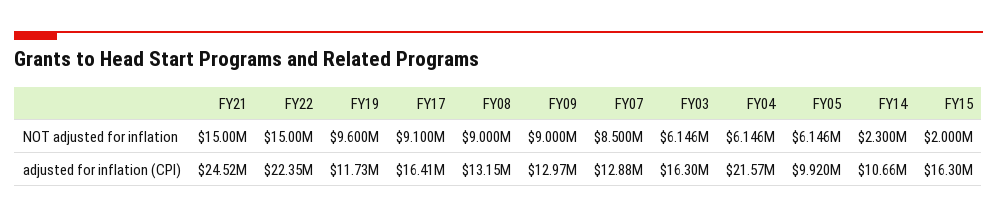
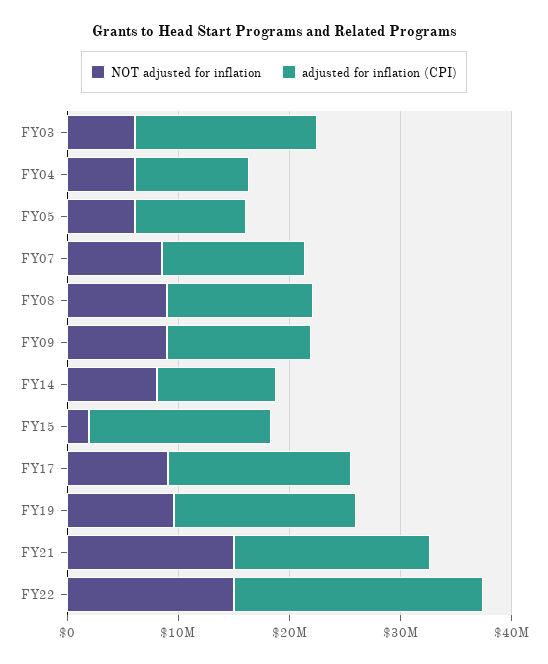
  {
    "NOT adjusted for inflation": {
      "FY21": 15000000,
      "FY22": 15000000,
      "FY19": 9600000,
      "FY17": 9100000,
      "FY08": 9000000,
      "FY09": 9000000,
      "FY07": 8500000,
      "FY03": 6146000,
      "FY04": 6146000,
      "FY05": 6146000,
-     "FY14": 2300000,
+     "FY14": 8000000,
      "FY15": 2000000
    },
    "adjusted for inflation (CPI)": {
-     "FY21": 24520000,
+     "FY21": 18000000,
      "FY22": 22350000,
-     "FY19": 11730000,
+     "FY19": 16000000,
      "FY17": 16410000,
      "FY08": 13150000,
      "FY09": 12970000,
      "FY07": 12880000,
      "FY03": 16300000,
-     "FY04": 21570000,
+     "FY04": 10000000,
      "FY05": 9920000,
      "FY14": 10660000,
      "FY15": 16300000
    }
  }

